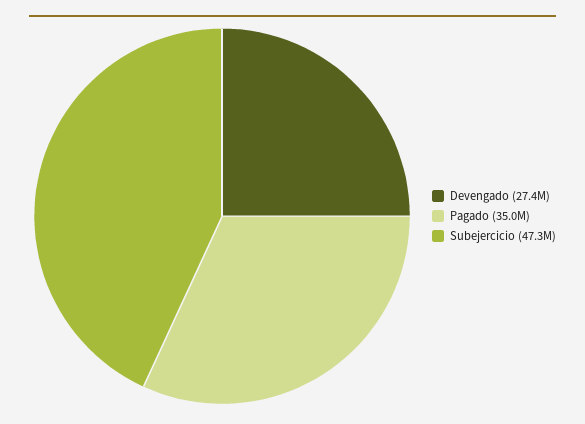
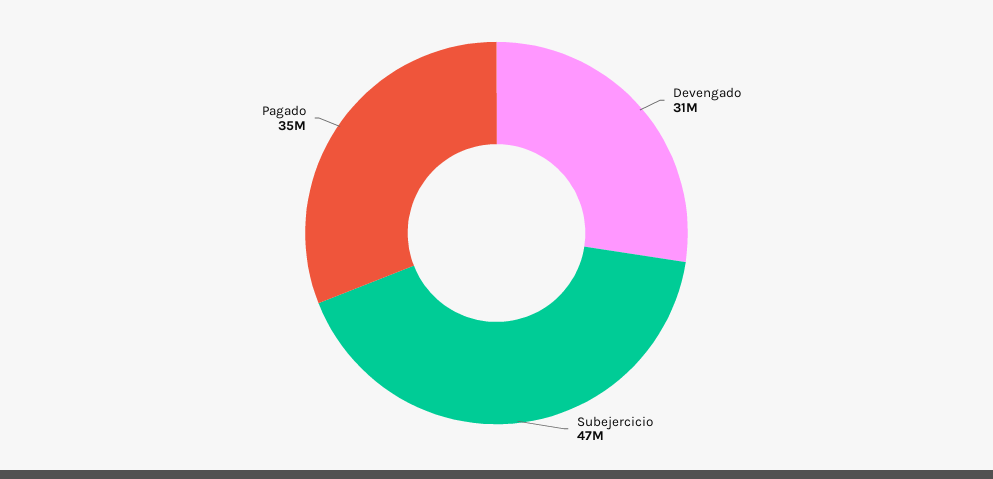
  {
-   "Devengado": 27400000,
+   "Devengado": 31000000,
    "Pagado": 35000000,
    "Subejercicio": 47300000
  }

